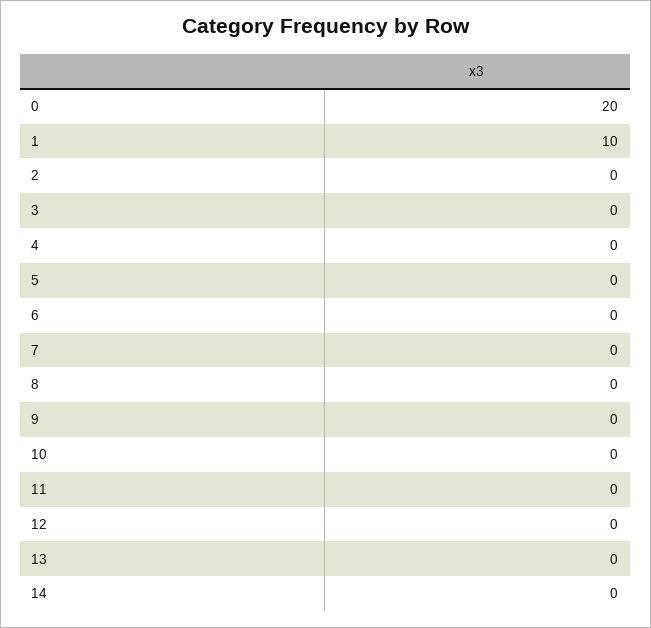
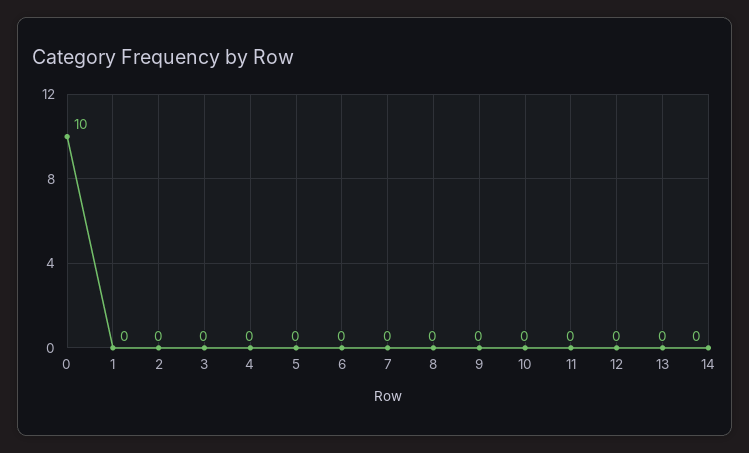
  {
-   "0": 20,
+   "0": 10,
-   "1": 10,
+   "1": 0,
    "2": 0,
    "3": 0,
    "4": 0,
    "5": 0,
    "6": 0,
    "7": 0,
    "8": 0,
    "9": 0,
    "10": 0,
    "11": 0,
    "12": 0,
    "13": 0,
    "14": 0
  }

